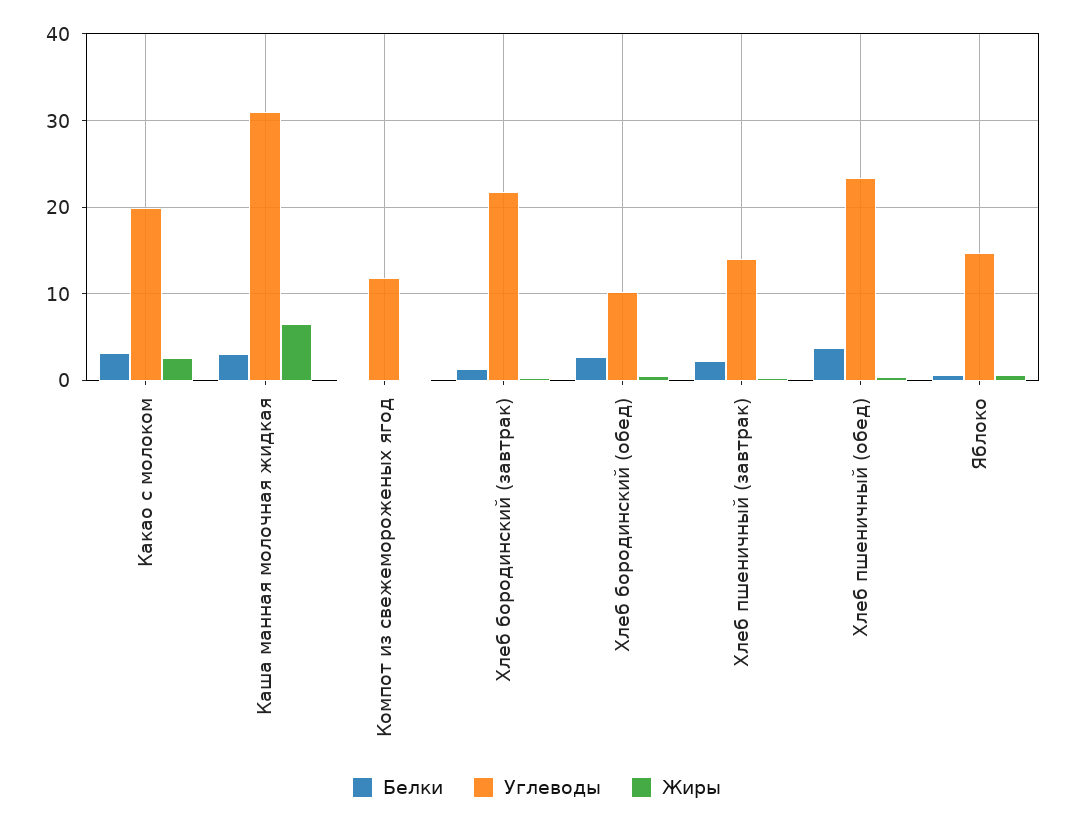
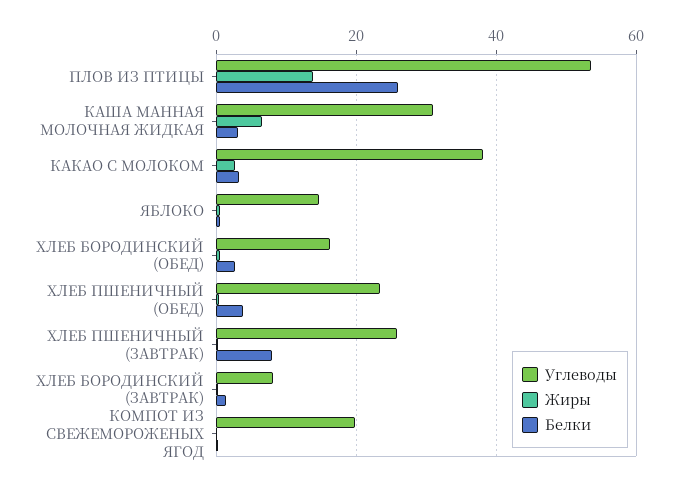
  {
    "Белки": {
      "Какао с молоком": 3,
      "Каша манная молочная жидкая": 3,
      "Компот из свежемороженых ягод": 0,
      "Хлеб бородинский (завтрак)": 1,
      "Хлеб бородинский (обед)": 3,
-     "Хлеб пшеничный (завтрак)": 2,
+     "Хлеб пшеничный (завтрак)": 8,
      "Хлеб пшеничный (обед)": 4,
-     "Яблоко": 1
+     "Яблоко": 1,
+     "ПЛОВ ИЗ ПТИЦЫ": 26
    },
    "Углеводы": {
-     "Какао с молоком": 20,
+     "Какао с молоком": 38,
      "Каша манная молочная жидкая": 31,
-     "Компот из свежемороженых ягод": 12,
+     "Компот из свежемороженых ягод": 20,
-     "Хлеб бородинский (завтрак)": 22,
+     "Хлеб бородинский (завтрак)": 8,
-     "Хлеб бородинский (обед)": 10,
+     "Хлеб бородинский (обед)": 16,
-     "Хлеб пшеничный (завтрак)": 14,
+     "Хлеб пшеничный (завтрак)": 26,
      "Хлеб пшеничный (обед)": 23,
-     "Яблоко": 15
+     "Яблоко": 15,
+     "ПЛОВ ИЗ ПТИЦЫ": 54
    },
    "Жиры": {
      "Какао с молоком": 3,
      "Каша манная молочная жидкая": 7,
      "Компот из свежемороженых ягод": 0,
      "Хлеб бородинский (завтрак)": 0,
      "Хлеб бородинский (обед)": 1,
      "Хлеб пшеничный (завтрак)": 0,
      "Хлеб пшеничный (обед)": 0,
-     "Яблоко": 1
+     "Яблоко": 1,
+     "ПЛОВ ИЗ ПТИЦЫ": 14
    }
  }

